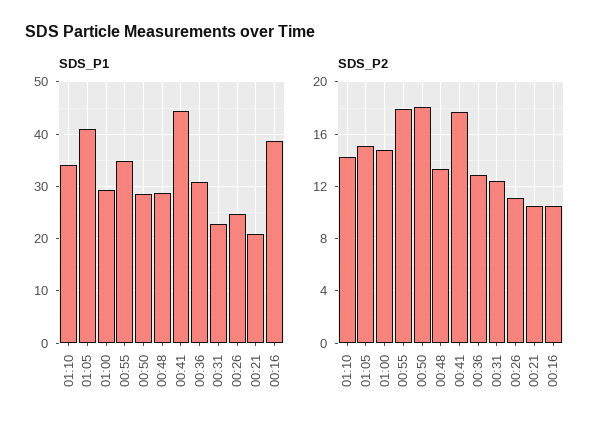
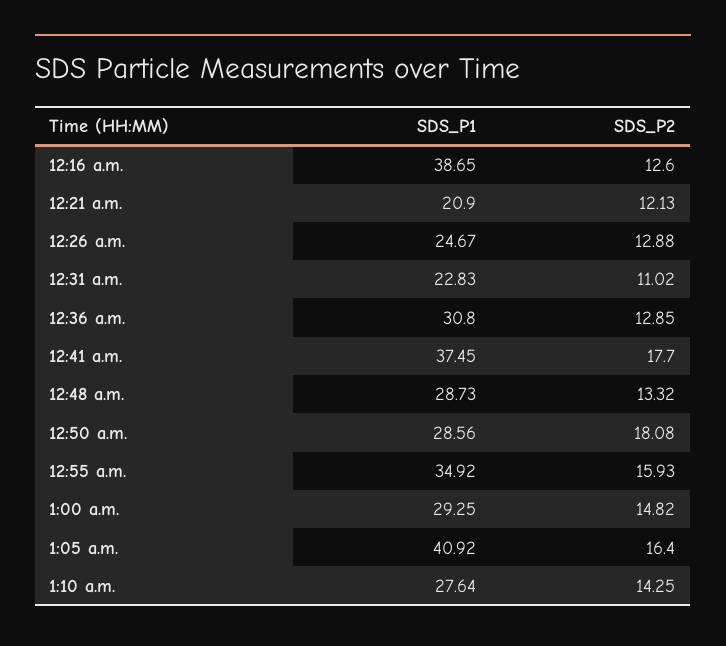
  {
    "SDS_P1": {
-     "01:10": 34,
+     "01:10": 27.64,
      "01:05": 40.92,
      "01:00": 29.25,
      "00:55": 34.92,
      "00:50": 28.56,
      "00:48": 28.73,
-     "00:41": 44,
+     "00:41": 37.45,
      "00:36": 30.8,
      "00:31": 22.83,
      "00:26": 24.67,
      "00:21": 20.9,
      "00:16": 38.65
    },
    "SDS_P2": {
      "01:10": 14.25,
-     "01:05": 15,
+     "01:05": 16.4,
      "01:00": 14.82,
-     "00:55": 18,
+     "00:55": 15.93,
      "00:50": 18.08,
      "00:48": 13.32,
      "00:41": 17.7,
      "00:36": 12.85,
-     "00:31": 12.5,
+     "00:31": 11.02,
-     "00:26": 11,
+     "00:26": 12.88,
-     "00:21": 10.5,
+     "00:21": 12.13,
-     "00:16": 10.5
+     "00:16": 12.6
    }
  }

